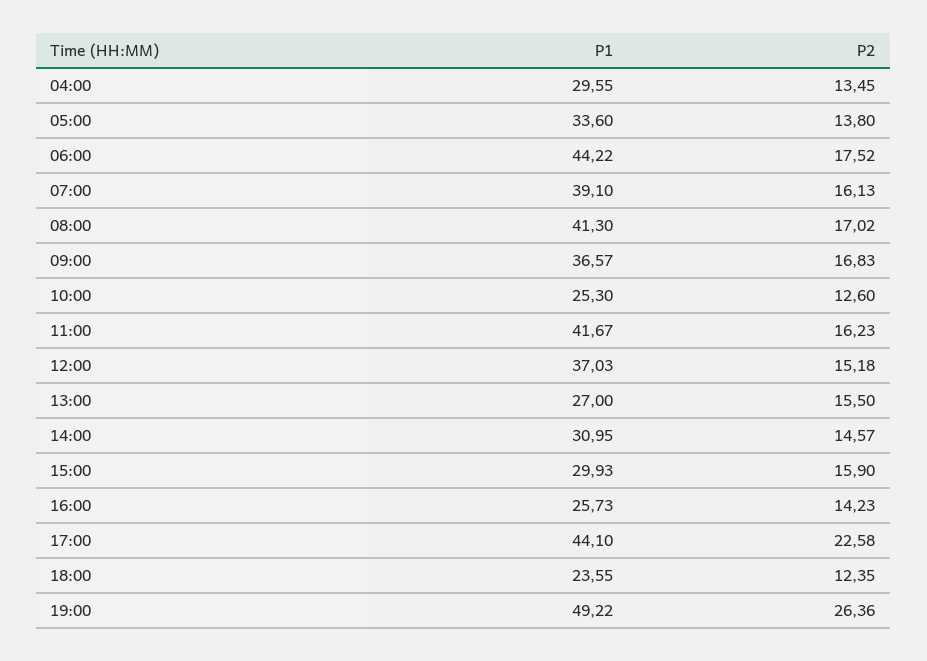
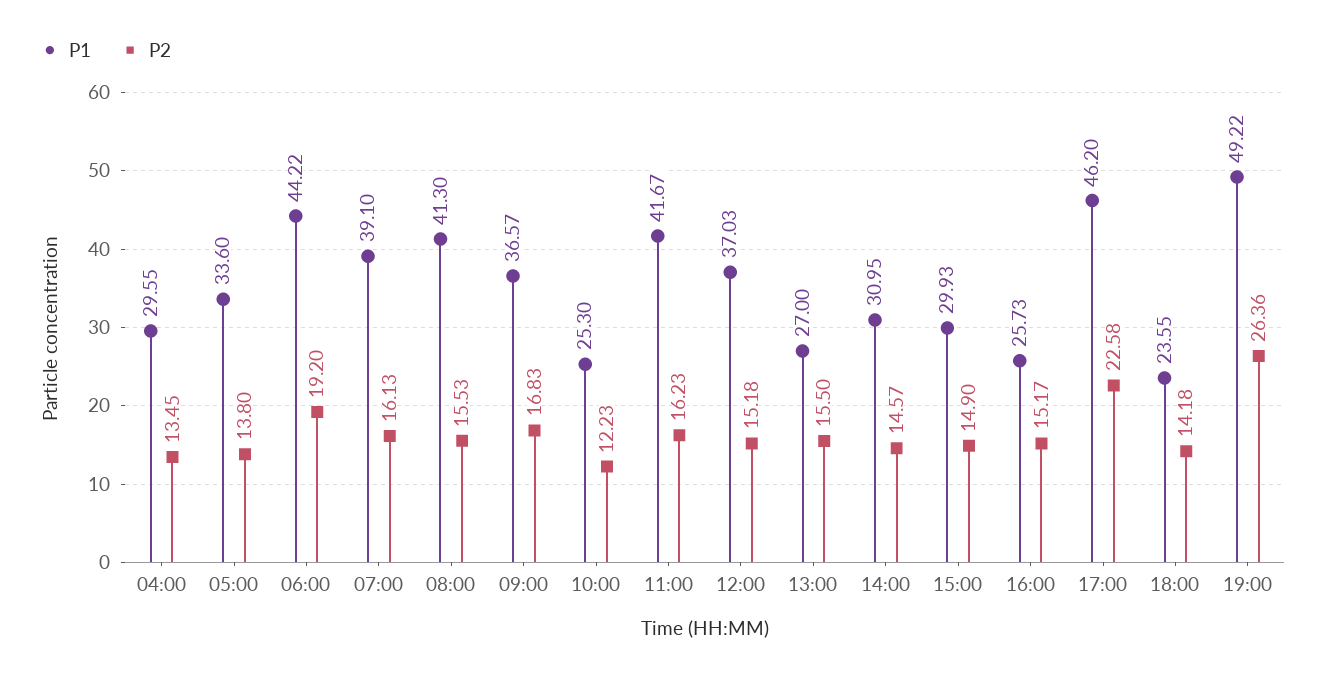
  {
    "P1": {
      "04:00": 29.55,
      "05:00": 33.6,
      "06:00": 44.22,
      "07:00": 39.1,
      "08:00": 41.3,
      "09:00": 36.57,
      "10:00": 25.3,
      "11:00": 41.67,
      "12:00": 37.03,
      "13:00": 27,
      "14:00": 30.95,
      "15:00": 29.93,
      "16:00": 25.73,
-     "17:00": 44.1,
+     "17:00": 46.2,
      "18:00": 23.55,
      "19:00": 49.22
    },
    "P2": {
      "04:00": 13.45,
      "05:00": 13.8,
-     "06:00": 17.52,
+     "06:00": 19.2,
      "07:00": 16.13,
-     "08:00": 17.02,
+     "08:00": 15.53,
      "09:00": 16.83,
-     "10:00": 12.6,
+     "10:00": 12.23,
      "11:00": 16.23,
      "12:00": 15.18,
      "13:00": 15.5,
      "14:00": 14.57,
-     "15:00": 15.9,
+     "15:00": 14.9,
-     "16:00": 14.23,
+     "16:00": 15.17,
      "17:00": 22.58,
-     "18:00": 12.35,
+     "18:00": 14.18,
      "19:00": 26.36
    }
  }

